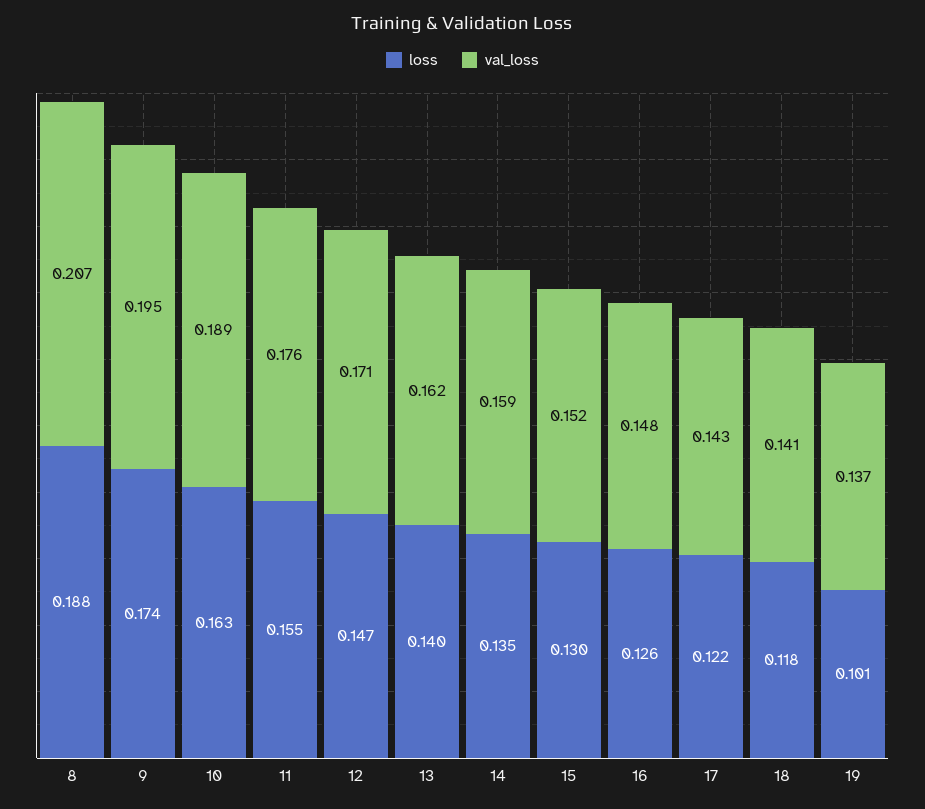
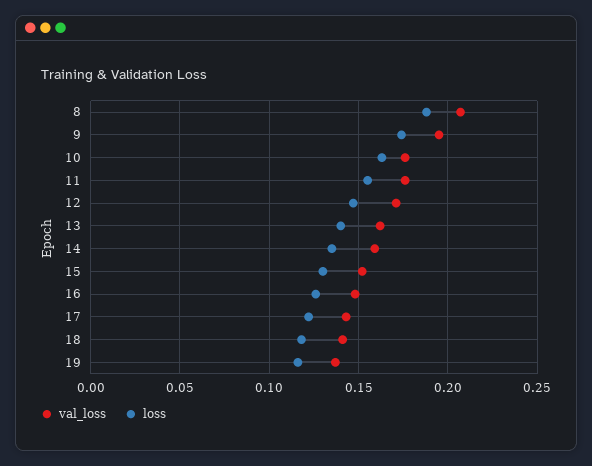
  {
    "loss": {
      "8": 0.188,
      "9": 0.174,
      "10": 0.163,
      "11": 0.155,
      "12": 0.147,
      "13": 0.14,
      "14": 0.135,
      "15": 0.13,
      "16": 0.126,
      "17": 0.122,
      "18": 0.118,
-     "19": 0.101
+     "19": 0.115
    },
    "val_loss": {
      "8": 0.207,
      "9": 0.195,
-     "10": 0.189,
+     "10": 0.175,
      "11": 0.176,
      "12": 0.171,
      "13": 0.162,
      "14": 0.159,
      "15": 0.152,
      "16": 0.148,
      "17": 0.143,
      "18": 0.141,
      "19": 0.137
    }
  }

